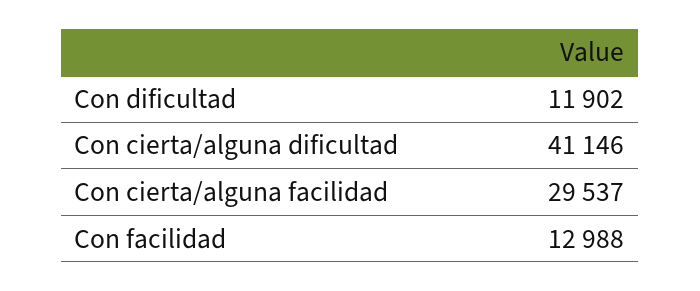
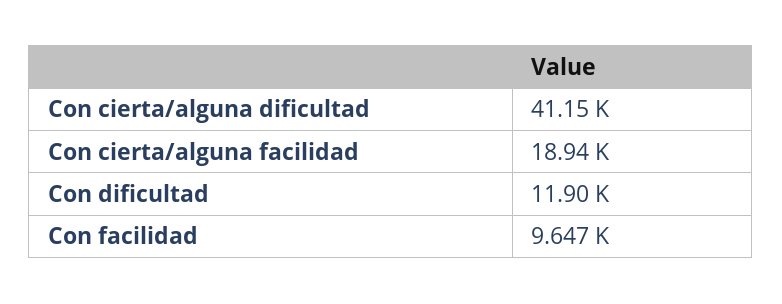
  {
    "Con dificultad": 11902,
    "Con cierta/alguna dificultad": 41146,
-   "Con cierta/alguna facilidad": 29537,
+   "Con cierta/alguna facilidad": 18940,
-   "Con facilidad": 12988
+   "Con facilidad": 9647
  }

